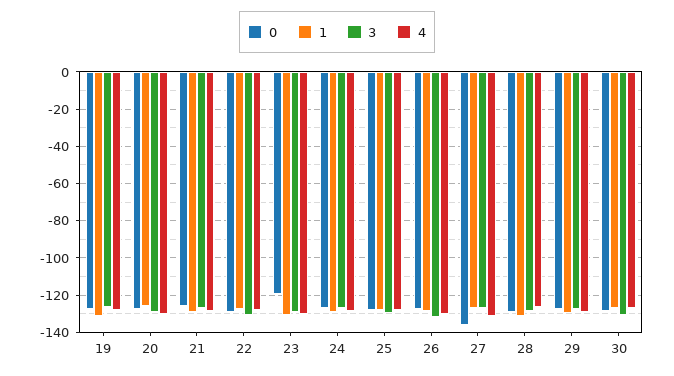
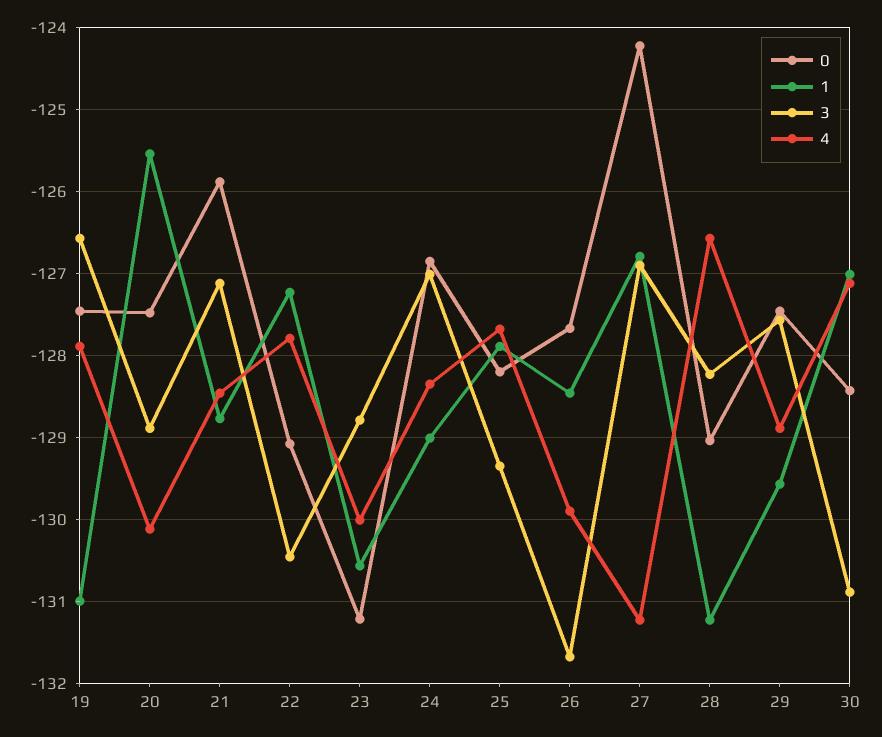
  {
    "0": {
      "19": -127.5,
      "20": -127.5,
      "21": -125.9,
      "22": -129.1,
-     "23": -120,
+     "23": -131.2,
      "24": -126.9,
      "25": -128.2,
      "26": -127.7,
-     "27": -135,
+     "27": -124.2,
      "28": -129,
      "29": -127.5,
      "30": -128.4
    },
    "1": {
      "19": -131,
      "20": -125.5,
      "21": -128.8,
      "22": -127.2,
      "23": -130.6,
      "24": -129,
      "25": -127.9,
      "26": -128.5,
      "27": -126.8,
      "28": -131.2,
      "29": -129.6,
      "30": -127
    },
    "3": {
      "19": -126.6,
      "20": -128.9,
      "21": -127.1,
      "22": -130.5,
      "23": -128.8,
      "24": -127,
      "25": -129.4,
      "26": -131.7,
      "27": -126.9,
      "28": -128.2,
      "29": -127.6,
      "30": -130.9
    },
    "4": {
      "19": -127.9,
      "20": -130.1,
      "21": -128.5,
      "22": -127.8,
      "23": -130,
      "24": -128.4,
      "25": -127.7,
      "26": -129.9,
      "27": -131.2,
      "28": -126.6,
      "29": -128.9,
      "30": -127.1
    }
  }

